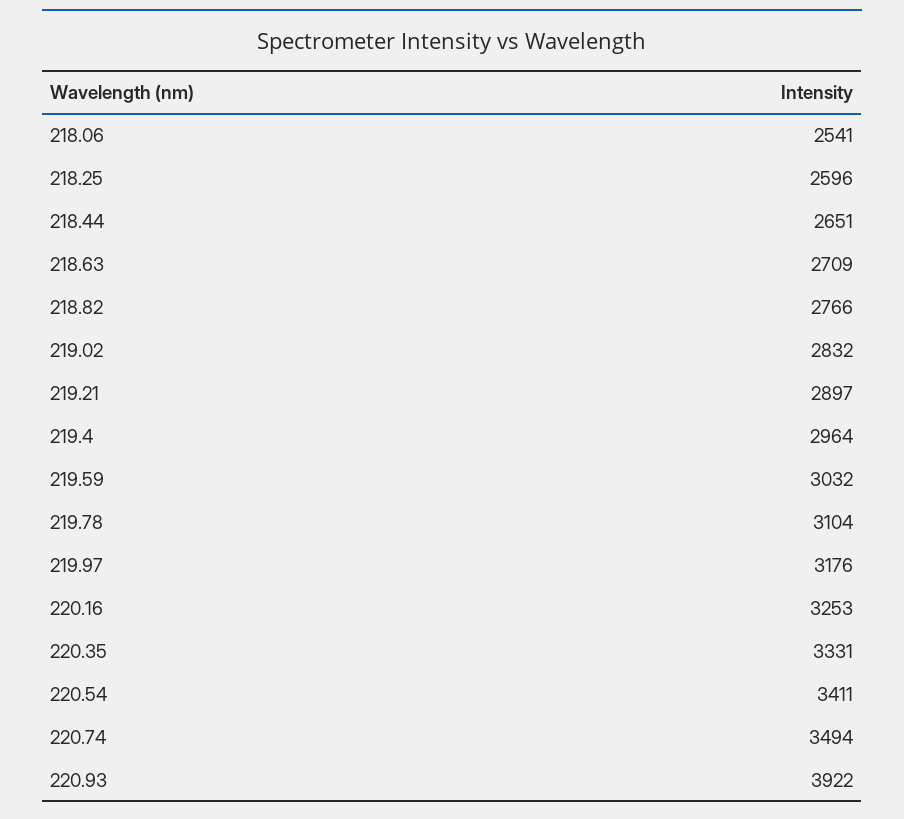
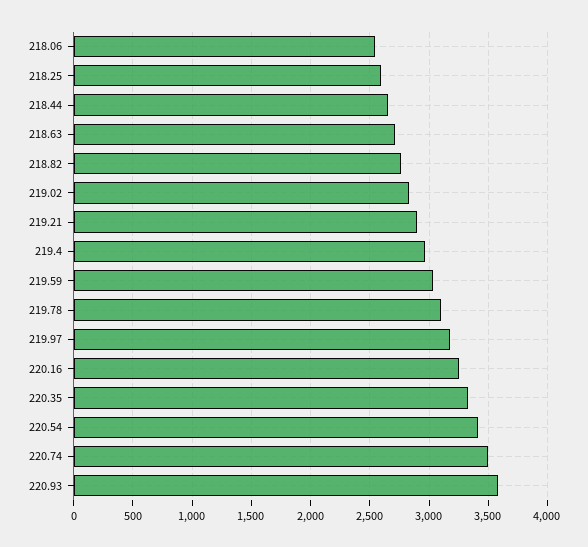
  {
    "218.06": 2541,
    "218.25": 2596,
    "218.44": 2651,
    "218.63": 2709,
    "218.82": 2766,
    "219.02": 2832,
    "219.21": 2897,
    "219.4": 2964,
    "219.59": 3032,
    "219.78": 3104,
    "219.97": 3176,
    "220.16": 3253,
    "220.35": 3331,
    "220.54": 3411,
    "220.74": 3494,
-   "220.93": 3922
+   "220.93": 3600
  }

